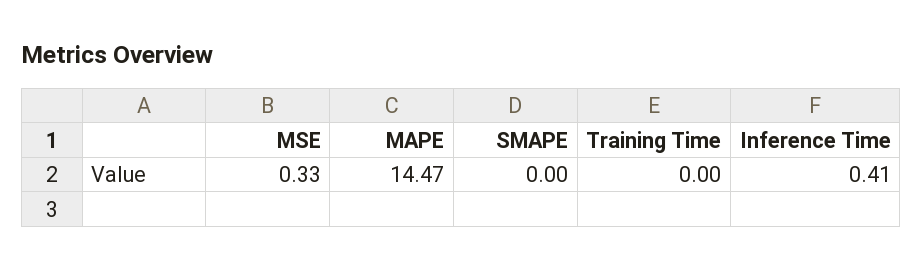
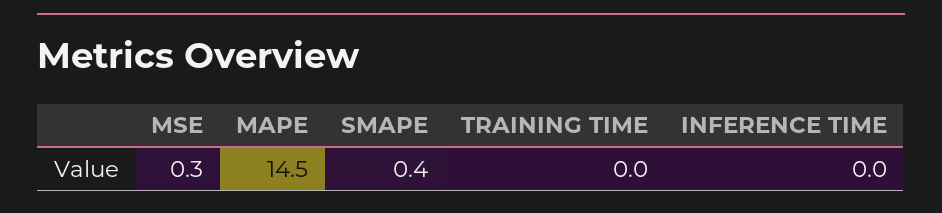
  {
    "MSE": 0.33,
    "MAPE": 14.47,
-   "SMAPE": 0,
+   "SMAPE": 0.4,
    "Training Time": 0,
-   "Inference Time": 0.41
+   "Inference Time": 0
  }

